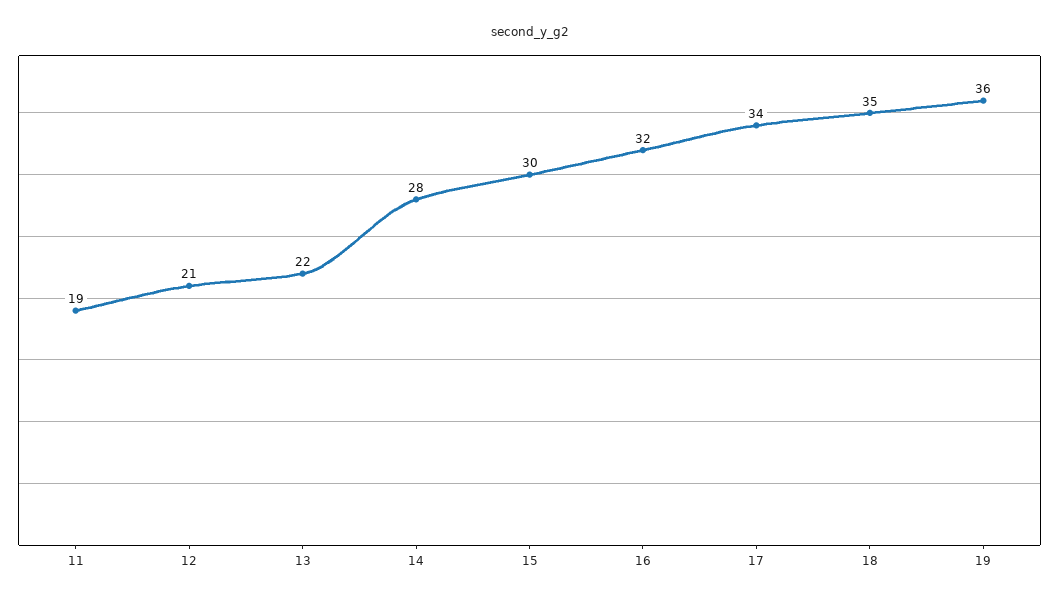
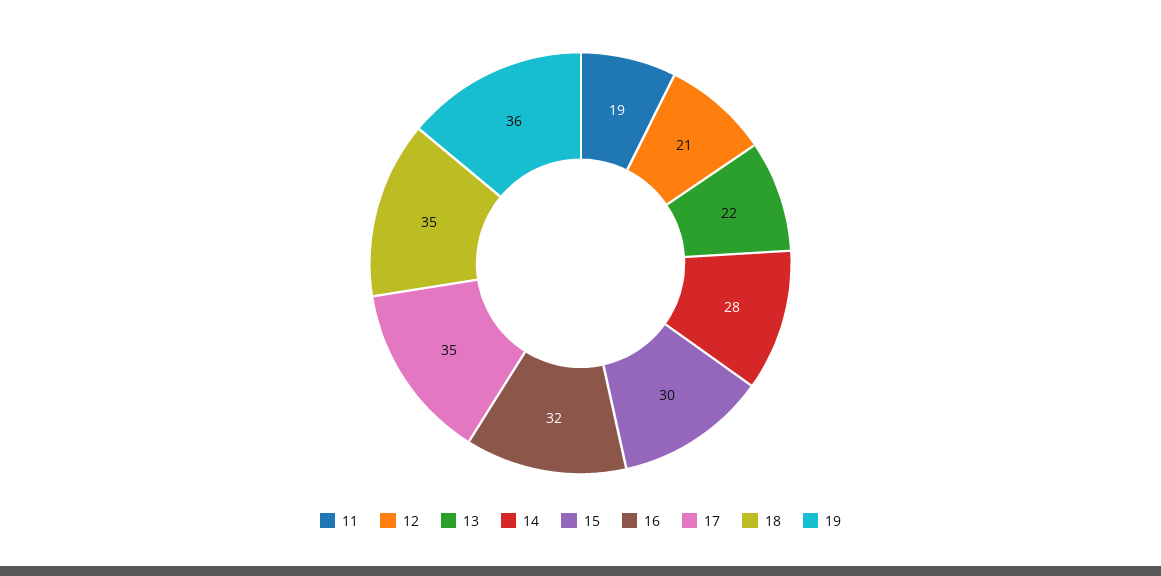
  {
    "11": 19,
    "12": 21,
    "13": 22,
    "14": 28,
    "15": 30,
    "16": 32,
-   "17": 34,
+   "17": 35,
    "18": 35,
    "19": 36
  }

